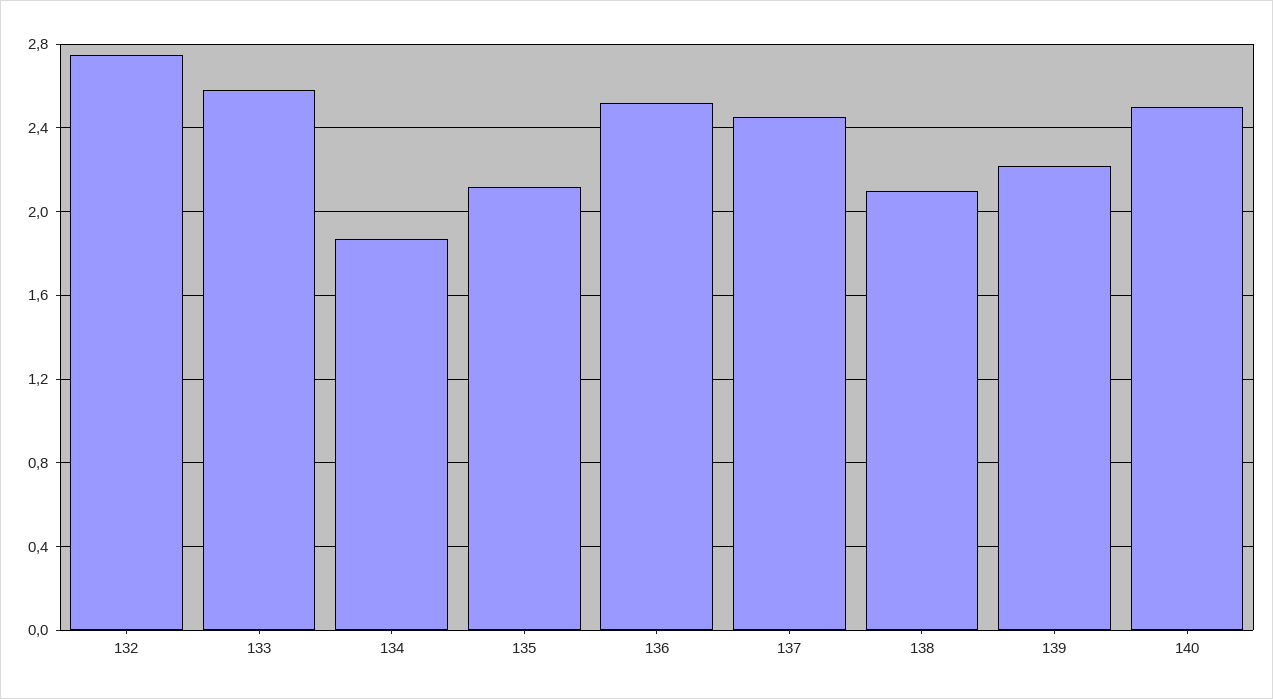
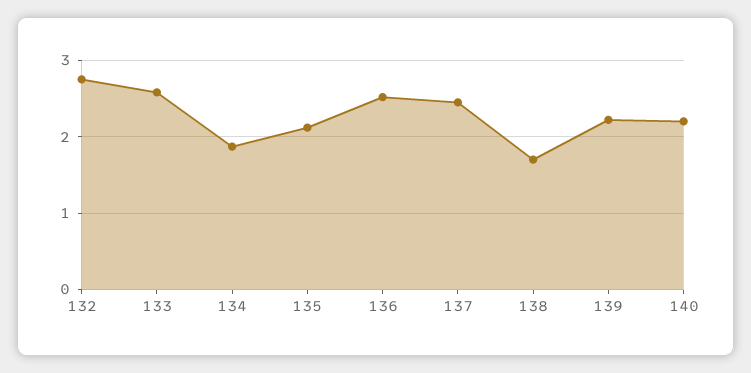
  {
    "132": 2.75,
    "133": 2.6,
    "134": 1.85,
    "135": 2.1,
    "136": 2.5,
    "137": 2.45,
-   "138": 2.1,
+   "138": 1.7,
    "139": 2.2,
-   "140": 2.5
+   "140": 2.2
  }

